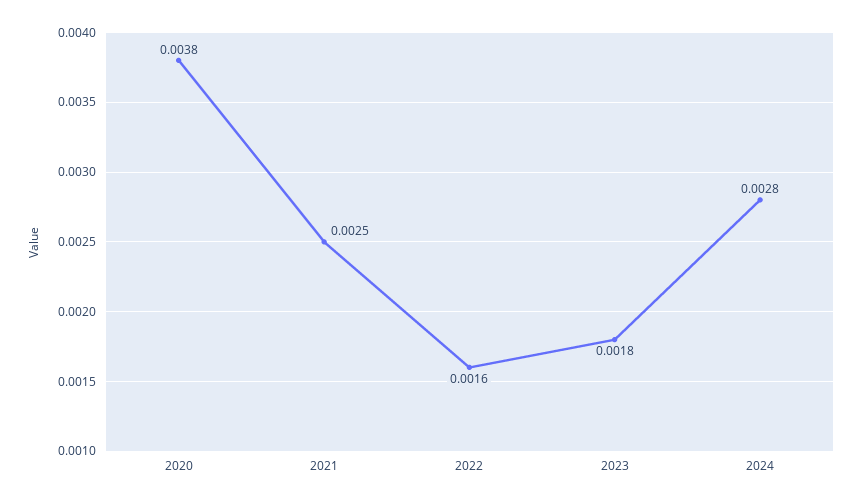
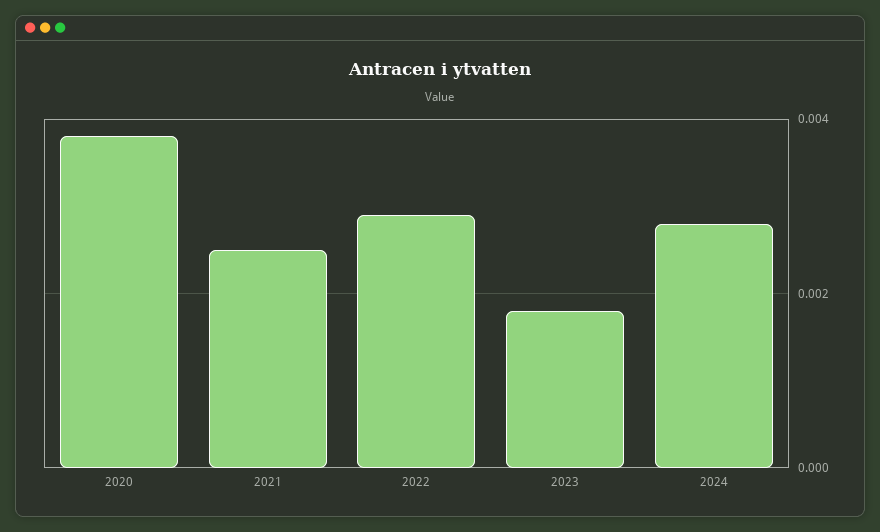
  {
    "2020": 0.0038,
    "2021": 0.0025,
-   "2022": 0.0016,
+   "2022": 0.003,
    "2023": 0.0018,
    "2024": 0.0028
  }

